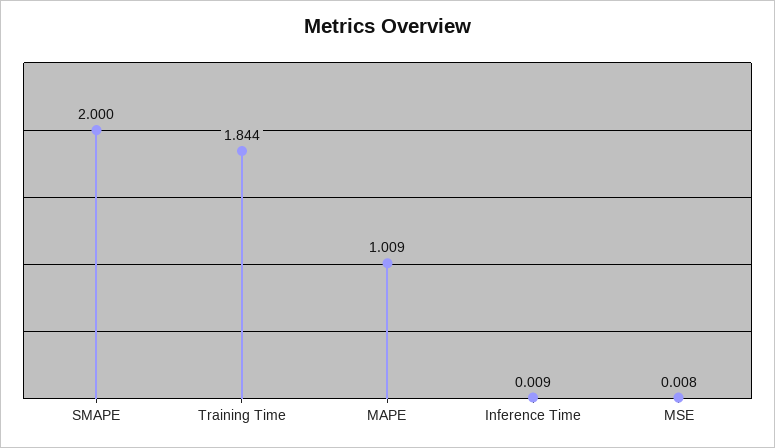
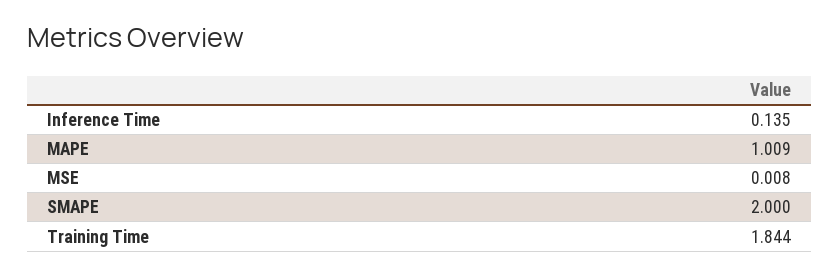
  {
    "SMAPE": 2,
    "Training Time": 1.844,
    "MAPE": 1.009,
-   "Inference Time": 0.009,
+   "Inference Time": 0.135,
    "MSE": 0.008
  }

